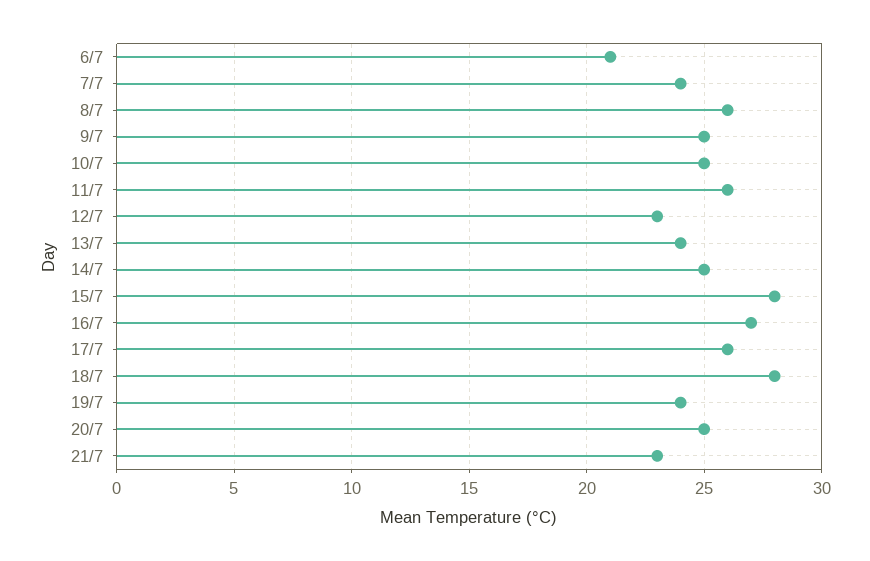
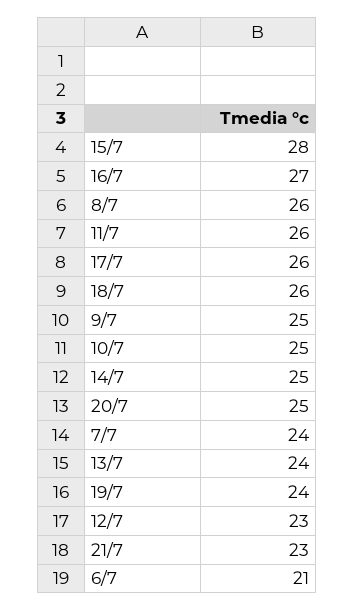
  {
    "6/7": 21,
    "7/7": 24,
    "8/7": 26,
    "9/7": 25,
    "10/7": 25,
    "11/7": 26,
    "12/7": 23,
    "13/7": 24,
    "14/7": 25,
    "15/7": 28,
    "16/7": 27,
    "17/7": 26,
-   "18/7": 28,
+   "18/7": 26,
    "19/7": 24,
    "20/7": 25,
    "21/7": 23
  }

